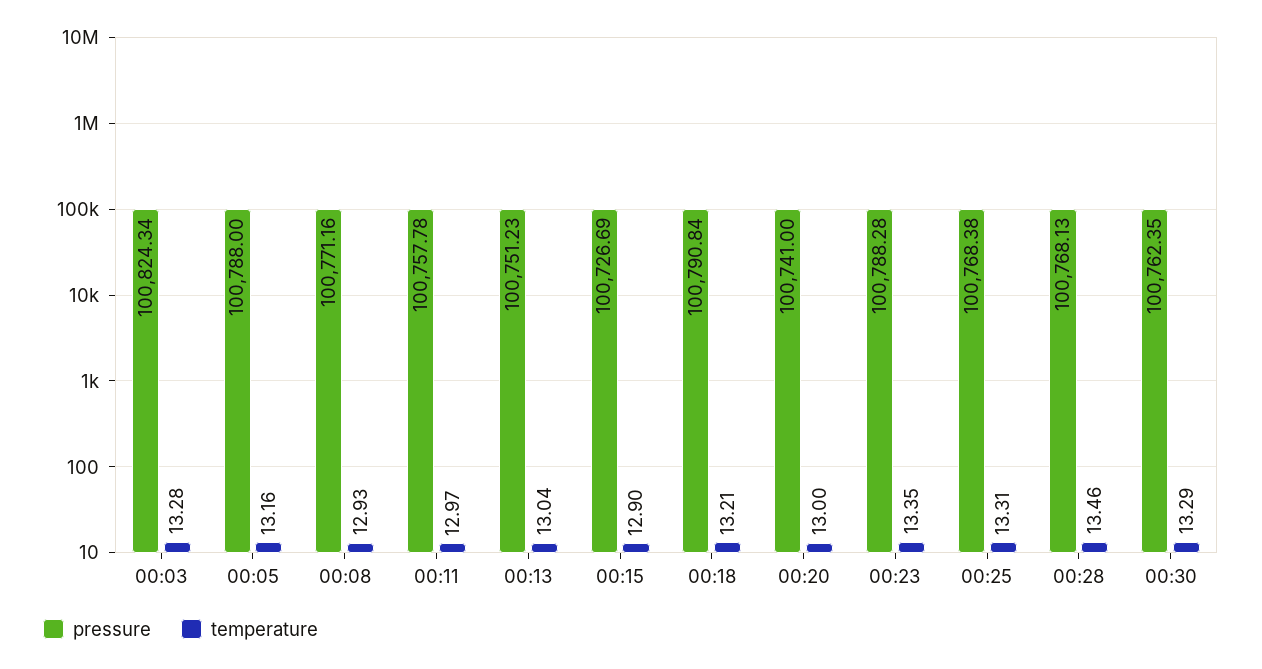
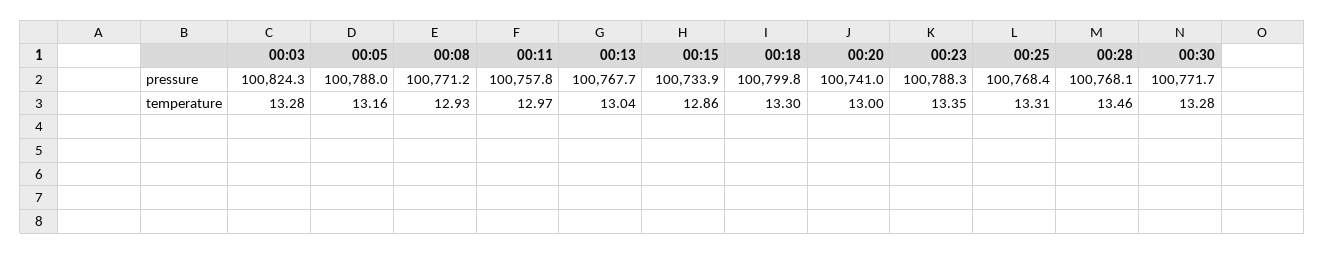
  {
    "pressure": {
      "00:03": 100824.34,
      "00:05": 100788,
      "00:08": 100771.16,
      "00:11": 100757.78,
-     "00:13": 100751.23,
+     "00:13": 100767.7,
-     "00:15": 100726.69,
+     "00:15": 100733.9,
-     "00:18": 100790.84,
+     "00:18": 100799.8,
      "00:20": 100741,
      "00:23": 100788.28,
      "00:25": 100768.38,
      "00:28": 100768.13,
-     "00:30": 100762.35
+     "00:30": 100771.7
    },
    "temperature": {
      "00:03": 13.28,
      "00:05": 13.16,
      "00:08": 12.93,
      "00:11": 12.97,
      "00:13": 13.04,
-     "00:15": 12.9,
+     "00:15": 12.86,
-     "00:18": 13.21,
+     "00:18": 13.3,
      "00:20": 13,
      "00:23": 13.35,
      "00:25": 13.31,
      "00:28": 13.46,
-     "00:30": 13.29
+     "00:30": 13.28
    }
  }

